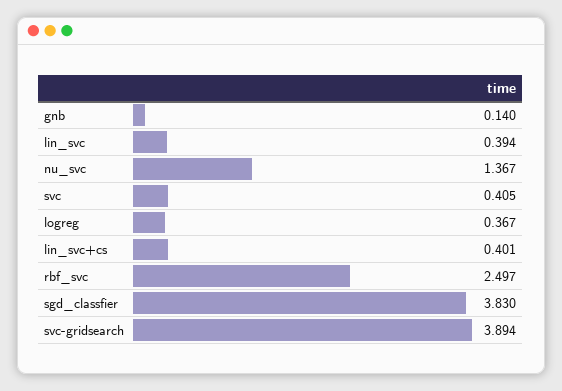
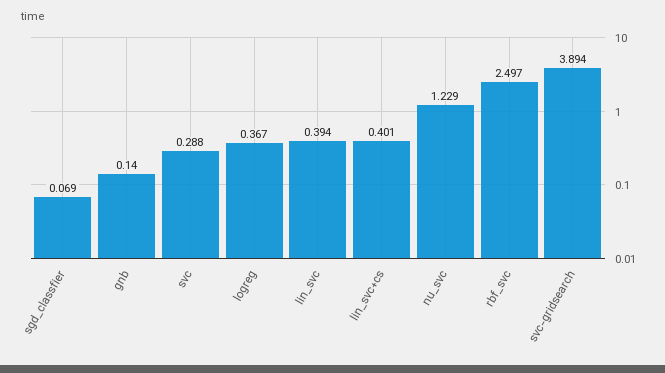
  {
    "gnb": 0.14,
    "lin_svc": 0.394,
-   "nu_svc": 1.367,
+   "nu_svc": 1.229,
-   "svc": 0.405,
+   "svc": 0.288,
    "logreg": 0.367,
    "lin_svc+cs": 0.401,
    "rbf_svc": 2.497,
-   "sgd_classfier": 3.83,
+   "sgd_classfier": 0.069,
    "svc-gridsearch": 3.894
  }

